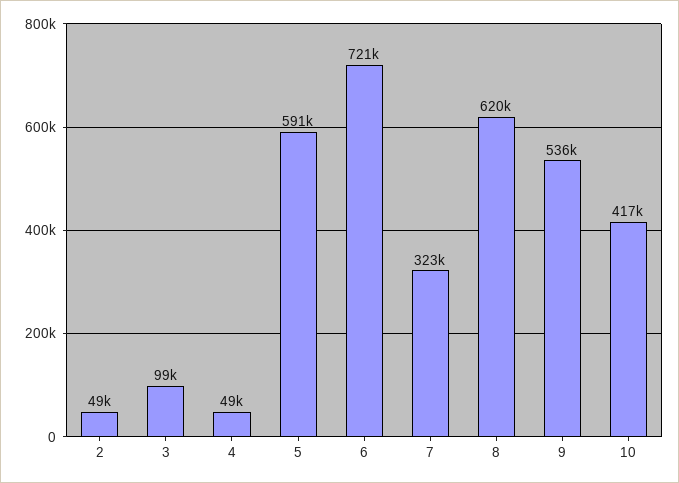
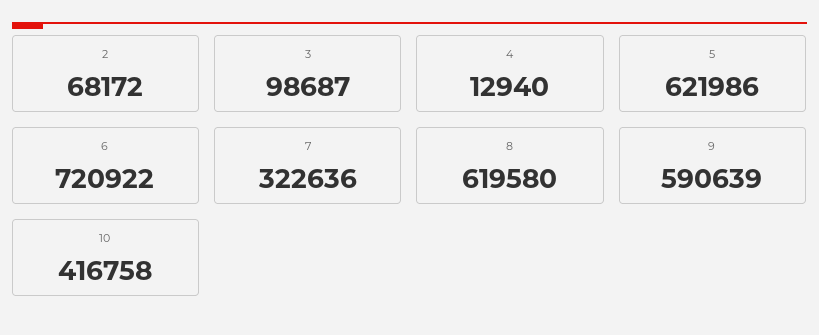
  {
-   "2": 49000,
+   "2": 68172,
    "3": 98687,
-   "4": 49000,
+   "4": 12940,
-   "5": 591000,
+   "5": 621986,
    "6": 720922,
    "7": 322636,
    "8": 619580,
-   "9": 536000,
+   "9": 590639,
    "10": 416758
  }

